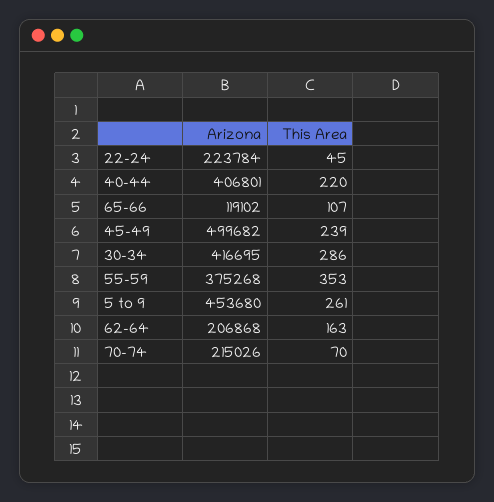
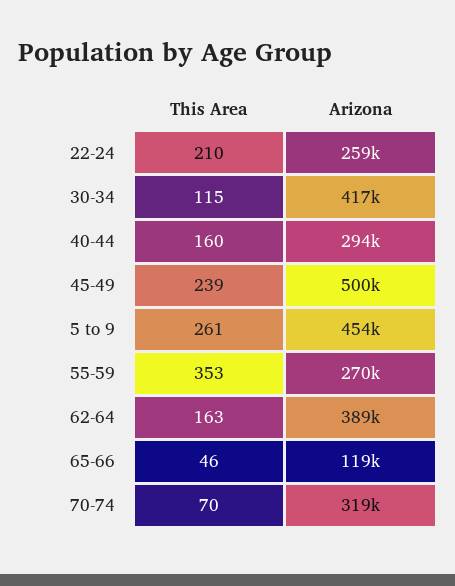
  {
    "Arizona": {
-     "22-24": 223784,
+     "22-24": 259000,
-     "40-44": 406801,
+     "40-44": 294000,
      "65-66": 119102,
      "45-49": 499682,
      "30-34": 416695,
-     "55-59": 375268,
+     "55-59": 270000,
      "5 to 9": 453680,
-     "62-64": 206868,
+     "62-64": 389000,
-     "70-74": 215026
+     "70-74": 319000
    },
    "This Area": {
-     "22-24": 45,
+     "22-24": 210,
-     "40-44": 220,
+     "40-44": 160,
-     "65-66": 107,
+     "65-66": 46,
      "45-49": 239,
-     "30-34": 286,
+     "30-34": 115,
      "55-59": 353,
      "5 to 9": 261,
      "62-64": 163,
      "70-74": 70
    }
  }

